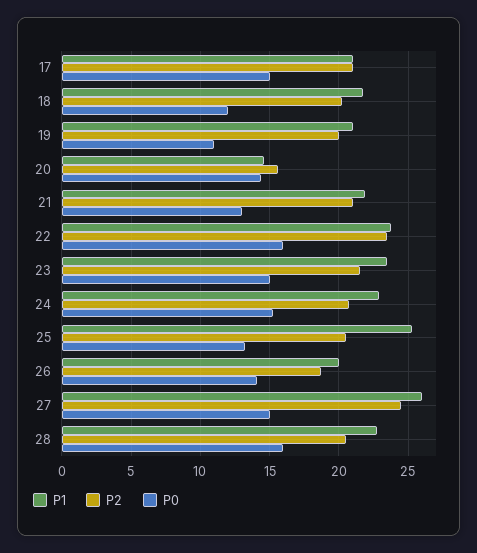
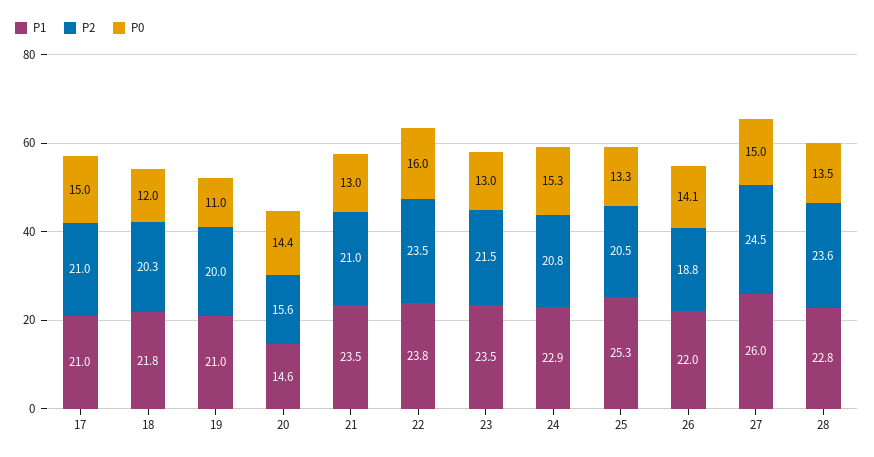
  {
    "P1": {
      "17": 21,
      "18": 21.8,
      "19": 21,
      "20": 14.6,
-     "21": 22,
+     "21": 23.5,
      "22": 23.8,
      "23": 23.5,
      "24": 22.9,
      "25": 25.3,
-     "26": 20,
+     "26": 22,
      "27": 26,
      "28": 22.8
    },
    "P2": {
      "17": 21,
      "18": 20.3,
      "19": 20,
      "20": 15.6,
      "21": 21,
      "22": 23.5,
      "23": 21.5,
      "24": 20.8,
      "25": 20.5,
      "26": 18.8,
      "27": 24.5,
-     "28": 20.5
+     "28": 23.6
    },
    "P0": {
      "17": 15,
      "18": 12,
      "19": 11,
      "20": 14.4,
      "21": 13,
      "22": 16,
-     "23": 15,
+     "23": 13,
      "24": 15.3,
      "25": 13.3,
      "26": 14.1,
      "27": 15,
-     "28": 16
+     "28": 13.5
    }
  }

